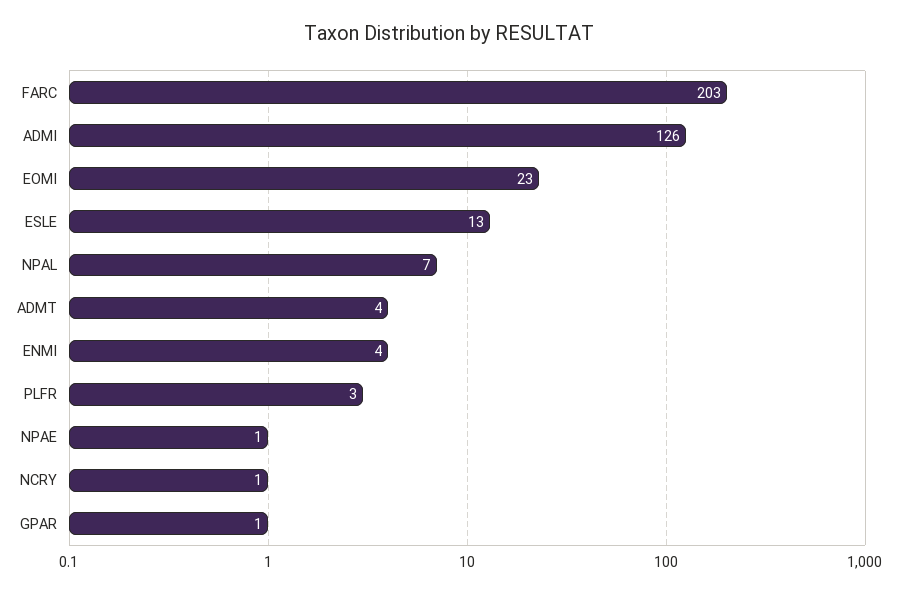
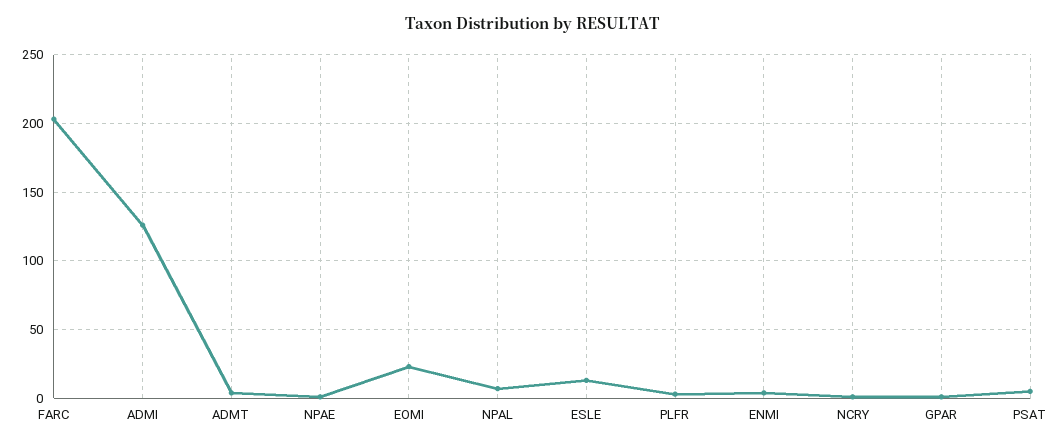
  {
    "FARC": 203,
    "ADMI": 126,
    "EOMI": 23,
    "ESLE": 13,
    "NPAL": 7,
    "ADMT": 4,
    "ENMI": 4,
    "PLFR": 3,
    "NPAE": 1,
    "NCRY": 1,
-   "GPAR": 1
+   "GPAR": 1,
+   "PSAT": 5
  }

